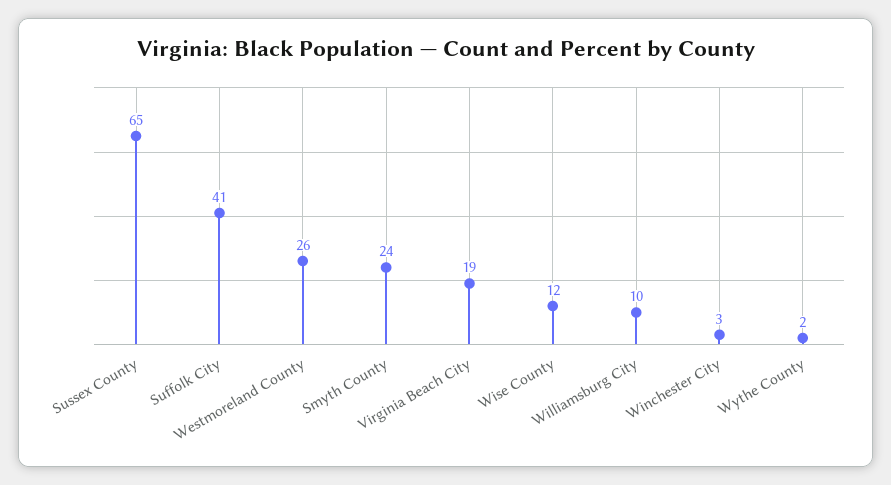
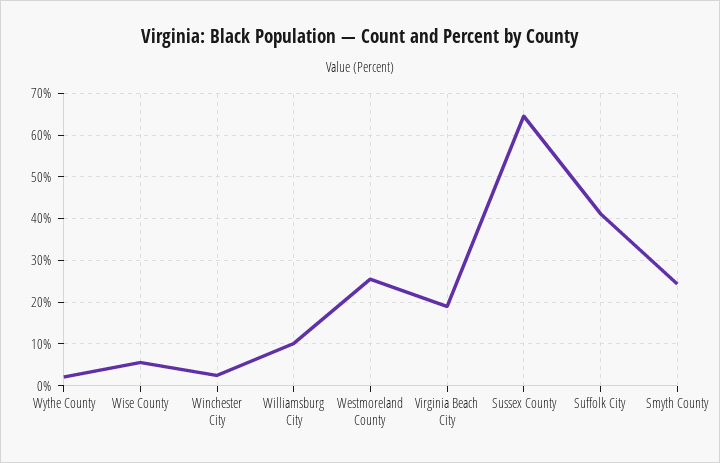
  {
    "Sussex County": 65,
    "Suffolk City": 41,
    "Westmoreland County": 26,
    "Smyth County": 24,
    "Virginia Beach City": 19,
-   "Wise County": 12,
+   "Wise County": 6,
    "Williamsburg City": 10,
    "Winchester City": 3,
    "Wythe County": 2
  }

